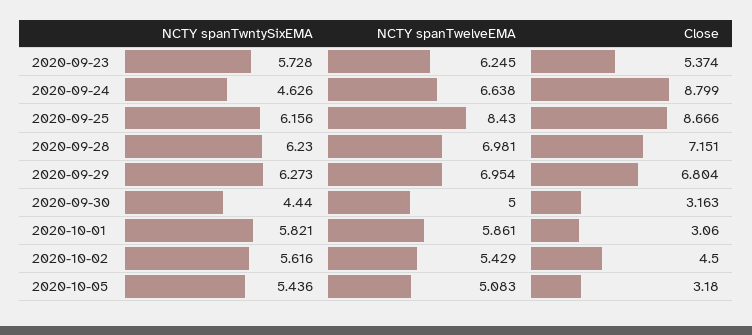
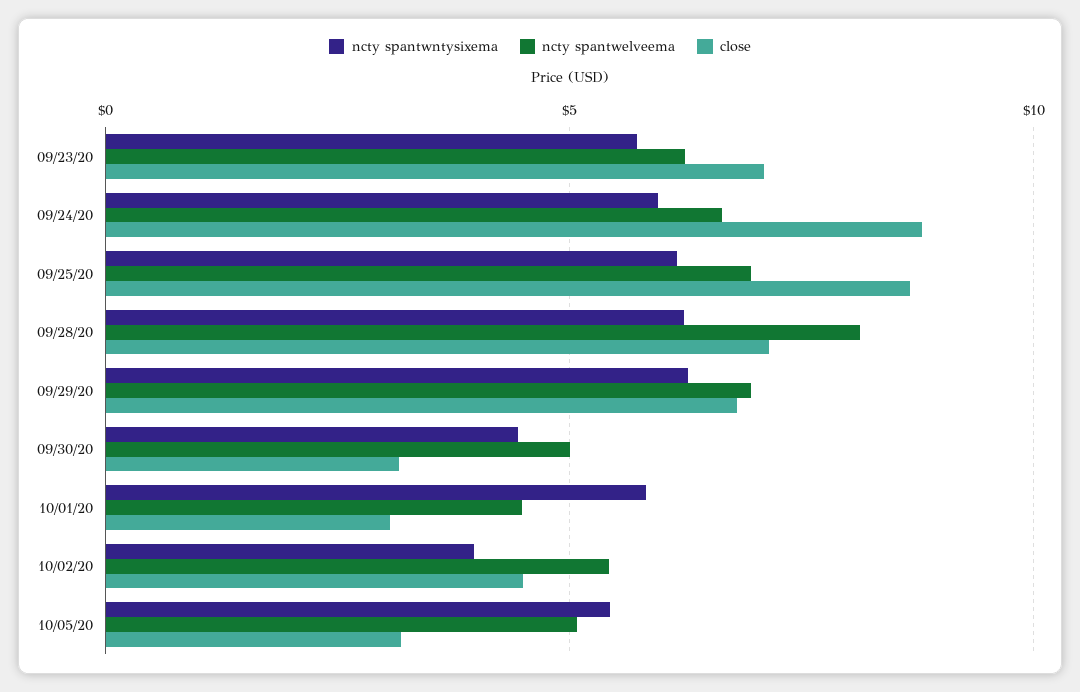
  {
    "NCTY spanTwntySixEMA": {
      "2020-09-23": 5.728,
-     "2020-09-24": 4.626,
+     "2020-09-24": 6,
      "2020-09-25": 6.156,
      "2020-09-28": 6.23,
      "2020-09-29": 6.273,
      "2020-09-30": 4.44,
      "2020-10-01": 5.821,
-     "2020-10-02": 5.616,
+     "2020-10-02": 4,
      "2020-10-05": 5.436
    },
    "NCTY spanTwelveEMA": {
      "2020-09-23": 6.245,
      "2020-09-24": 6.638,
-     "2020-09-25": 8.43,
+     "2020-09-25": 7,
-     "2020-09-28": 6.981,
+     "2020-09-28": 8,
      "2020-09-29": 6.954,
      "2020-09-30": 5,
-     "2020-10-01": 5.861,
+     "2020-10-01": 4.5,
      "2020-10-02": 5.429,
      "2020-10-05": 5.083
    },
    "Close": {
-     "2020-09-23": 5.374,
+     "2020-09-23": 7,
      "2020-09-24": 8.799,
      "2020-09-25": 8.666,
      "2020-09-28": 7.151,
      "2020-09-29": 6.804,
      "2020-09-30": 3.163,
      "2020-10-01": 3.06,
      "2020-10-02": 4.5,
      "2020-10-05": 3.18
    }
  }

